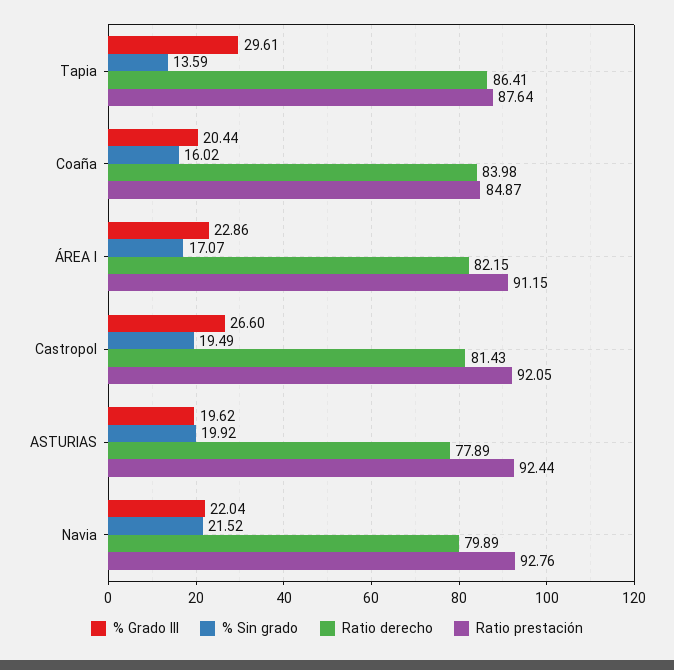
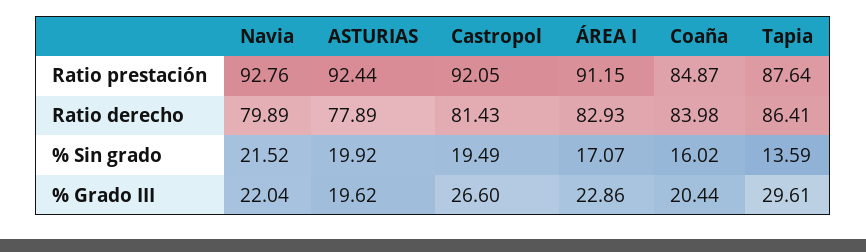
  {
    "% Grado III": {
      "Tapia": 29.61,
      "Coaña": 20.44,
      "ÁREA I": 22.86,
      "Castropol": 26.6,
      "ASTURIAS": 19.62,
      "Navia": 22.04
    },
    "% Sin grado": {
      "Tapia": 13.59,
      "Coaña": 16.02,
      "ÁREA I": 17.07,
      "Castropol": 19.49,
      "ASTURIAS": 19.92,
      "Navia": 21.52
    },
    "Ratio derecho": {
      "Tapia": 86.41,
      "Coaña": 83.98,
-     "ÁREA I": 82.15,
+     "ÁREA I": 82.93,
      "Castropol": 81.43,
      "ASTURIAS": 77.89,
      "Navia": 79.89
    },
    "Ratio prestación": {
      "Tapia": 87.64,
      "Coaña": 84.87,
      "ÁREA I": 91.15,
      "Castropol": 92.05,
      "ASTURIAS": 92.44,
      "Navia": 92.76
    }
  }

